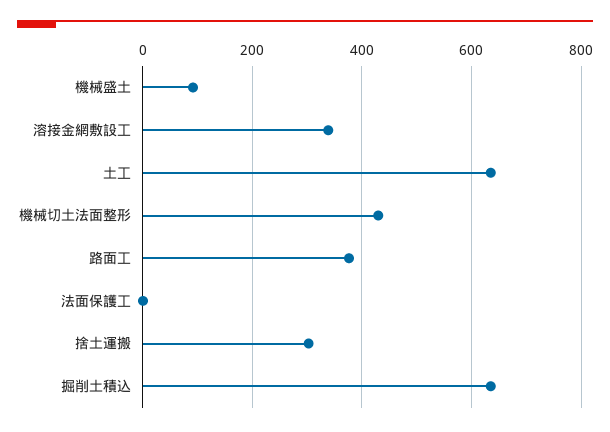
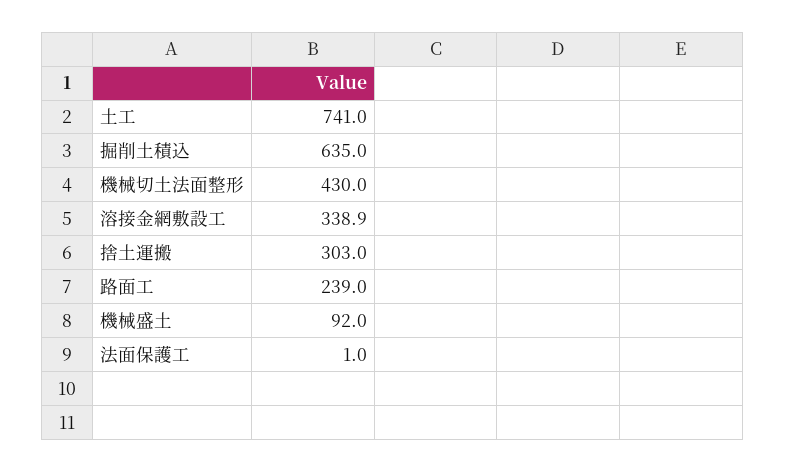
  {
    "機械盛土": 92,
    "溶接金網敷設工": 338.9,
-   "土工": 640,
+   "土工": 741,
    "機械切土法面整形": 430,
-   "路面工": 380,
+   "路面工": 239,
    "法面保護工": 1,
    "捨土運搬": 303,
    "掘削土積込": 635
  }

